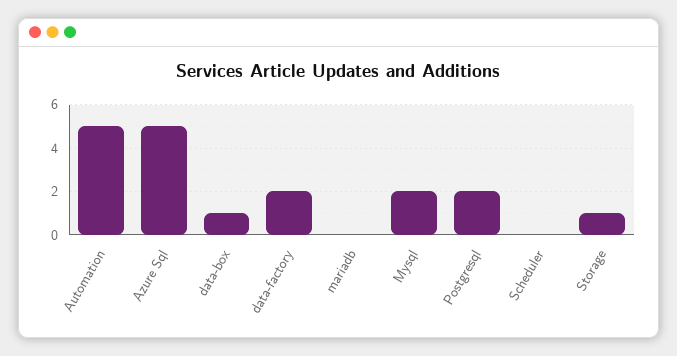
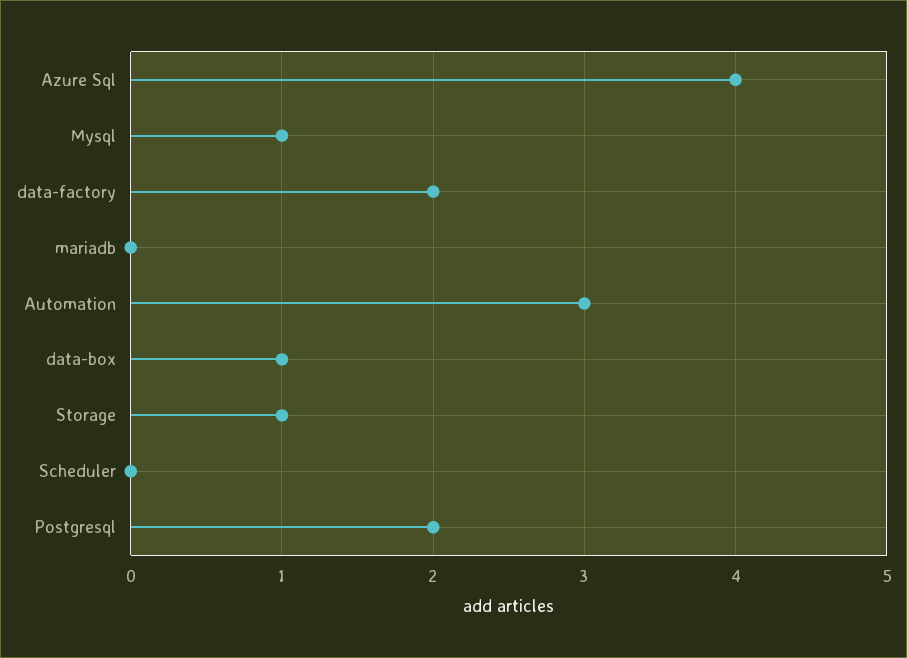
  {
-   "Automation": 5,
+   "Automation": 3,
-   "Azure Sql": 5,
+   "Azure Sql": 4,
    "data-box": 1,
    "data-factory": 2,
    "mariadb": 0,
-   "Mysql": 2,
+   "Mysql": 1,
    "Postgresql": 2,
    "Scheduler": 0,
    "Storage": 1
  }

